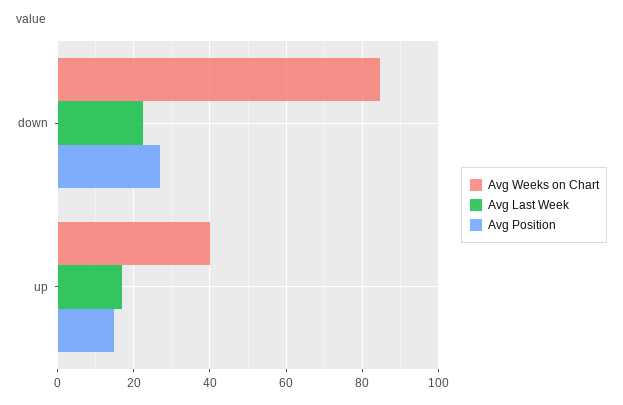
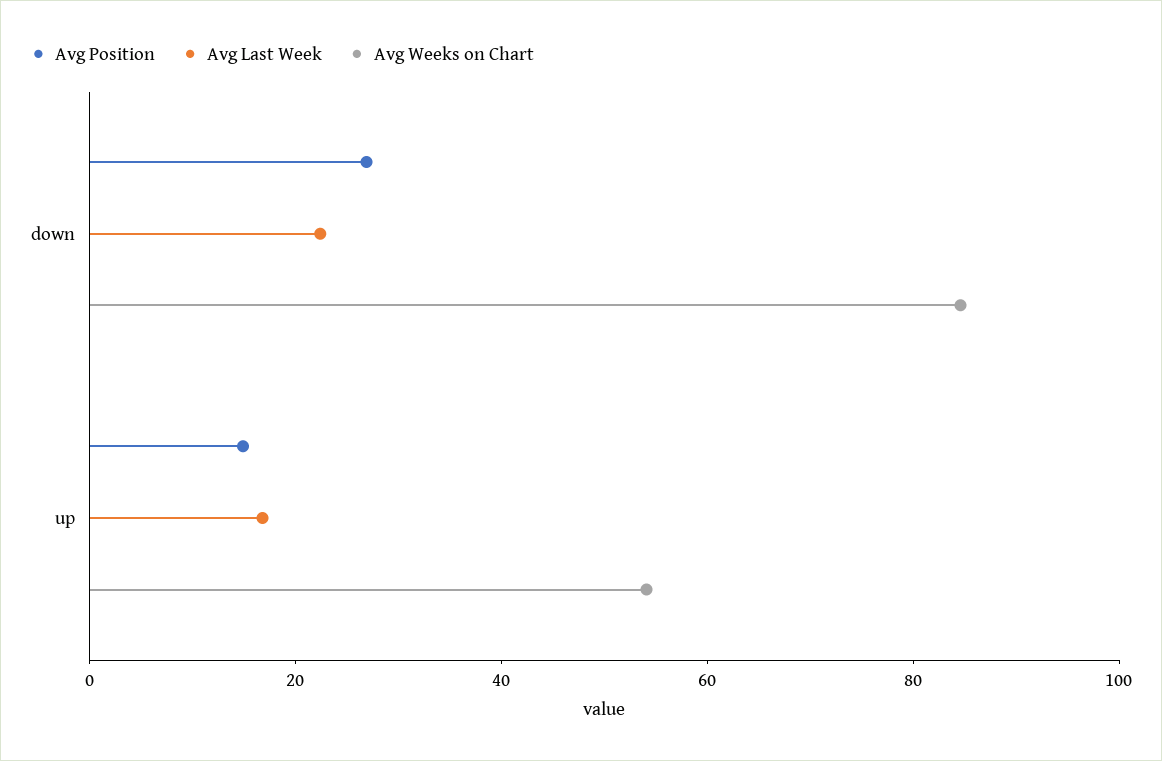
  {
    "Avg Weeks on Chart": {
      "down": 84,
-     "up": 40
+     "up": 55
    },
    "Avg Last Week": {
      "down": 22,
      "up": 16
    },
    "Avg Position": {
      "down": 26,
      "up": 14
    }
  }

